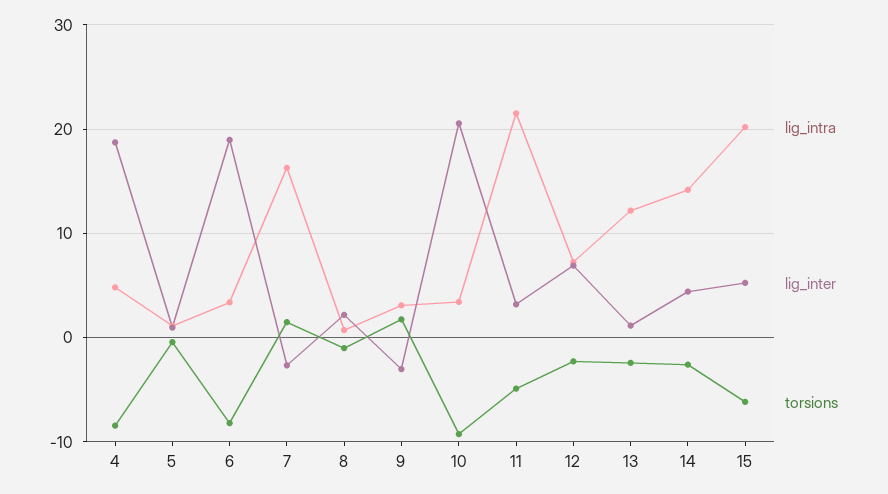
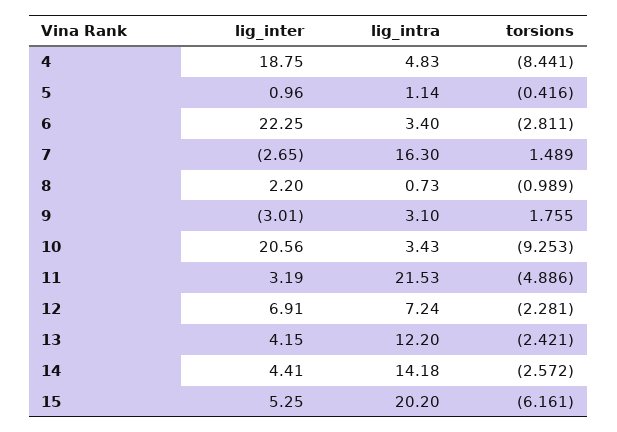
  {
    "lig_intra": {
      "4": 4.83,
      "5": 1.14,
      "6": 3.4,
      "7": 16.3,
      "8": 0.73,
      "9": 3.1,
      "10": 3.43,
      "11": 21.53,
      "12": 7.24,
      "13": 12.2,
      "14": 14.18,
      "15": 20.2
    },
    "lig_inter": {
      "4": 18.75,
      "5": 0.96,
-     "6": 19,
+     "6": 22.25,
      "7": -2.65,
      "8": 2.2,
      "9": -3.01,
      "10": 20.56,
      "11": 3.19,
      "12": 6.91,
-     "13": 1,
+     "13": 4.15,
      "14": 4.41,
      "15": 5.25
    },
    "torsions": {
      "4": -8.441,
      "5": -0.416,
-     "6": -8,
+     "6": -2.811,
      "7": 1.489,
      "8": -0.989,
      "9": 1.755,
      "10": -9.253,
      "11": -4.886,
      "12": -2.281,
      "13": -2.421,
      "14": -2.572,
      "15": -6.161
    }
  }

